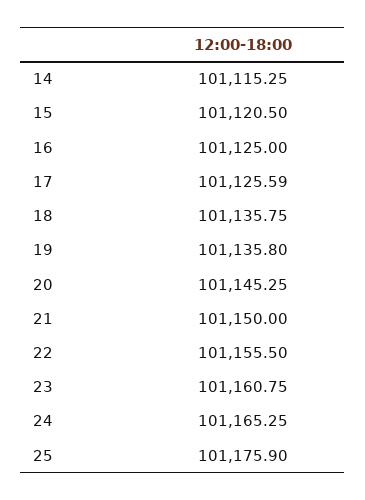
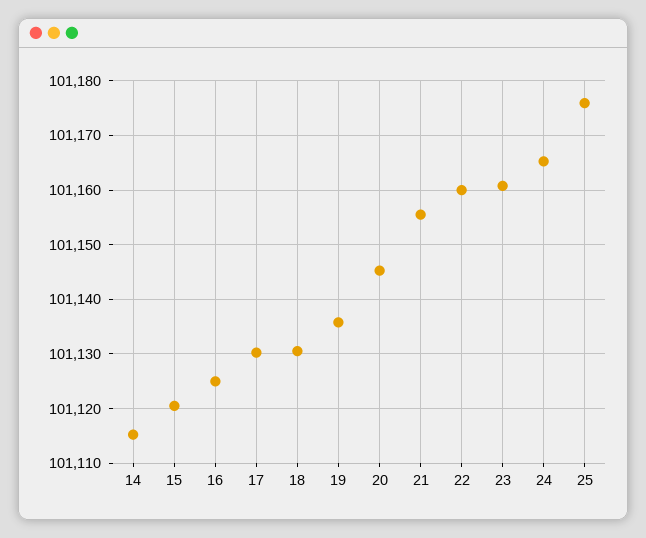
  {
    "14": 101115.25,
    "15": 101120.5,
    "16": 101125,
-   "17": 101125.59,
+   "17": 101130,
-   "18": 101135.75,
+   "18": 101130,
    "19": 101135.8,
    "20": 101145.25,
-   "21": 101150,
+   "21": 101156,
-   "22": 101155.5,
+   "22": 101160,
    "23": 101160.75,
    "24": 101165.25,
    "25": 101175.9
  }

